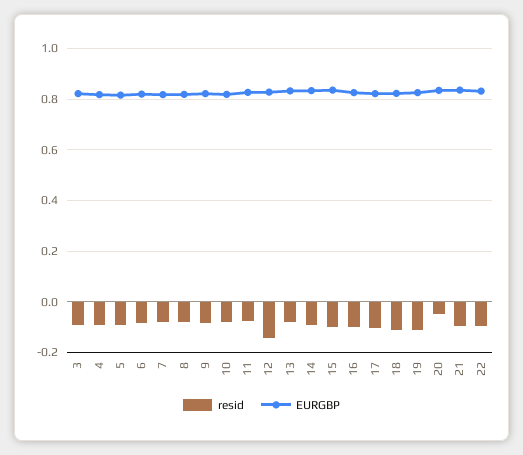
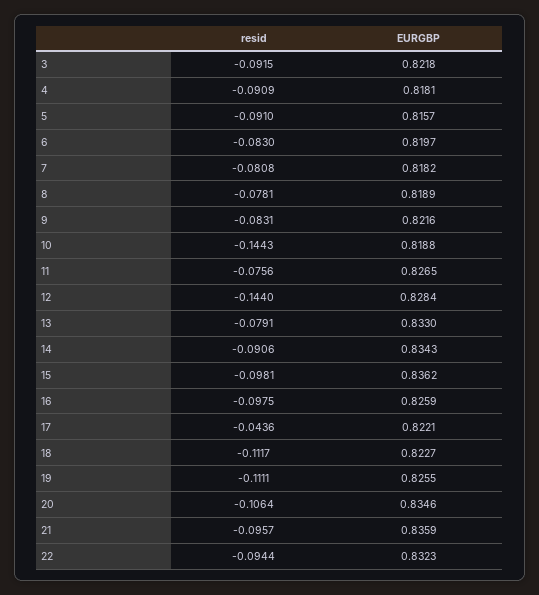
  {
    "resid": {
      "3": -0.0915,
      "4": -0.0909,
      "5": -0.091,
      "6": -0.083,
      "7": -0.0808,
      "8": -0.0781,
      "9": -0.0831,
-     "10": -0.075,
+     "10": -0.1443,
      "11": -0.0756,
      "12": -0.144,
      "13": -0.0791,
      "14": -0.0906,
      "15": -0.0981,
      "16": -0.0975,
-     "17": -0.1,
+     "17": -0.0436,
      "18": -0.1117,
      "19": -0.1111,
-     "20": -0.05,
+     "20": -0.1064,
      "21": -0.0957,
      "22": -0.0944
    },
    "EURGBP": {
      "3": 0.8218,
      "4": 0.8181,
      "5": 0.8157,
      "6": 0.8197,
      "7": 0.8182,
      "8": 0.8189,
      "9": 0.8216,
      "10": 0.8188,
      "11": 0.8265,
      "12": 0.8284,
      "13": 0.833,
      "14": 0.8343,
      "15": 0.8362,
      "16": 0.8259,
      "17": 0.8221,
      "18": 0.8227,
      "19": 0.8255,
      "20": 0.8346,
      "21": 0.8359,
      "22": 0.8323
    }
  }

